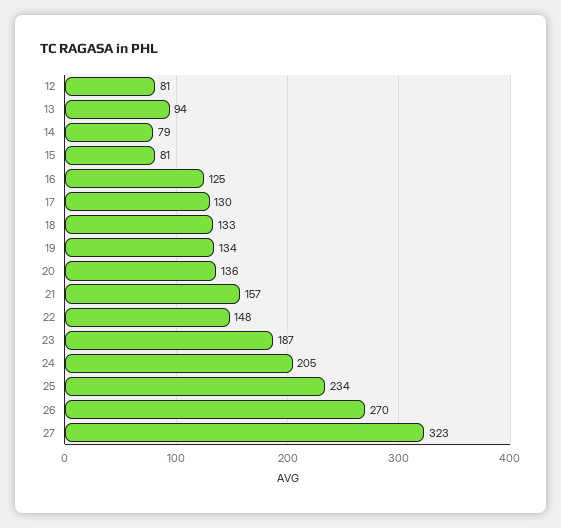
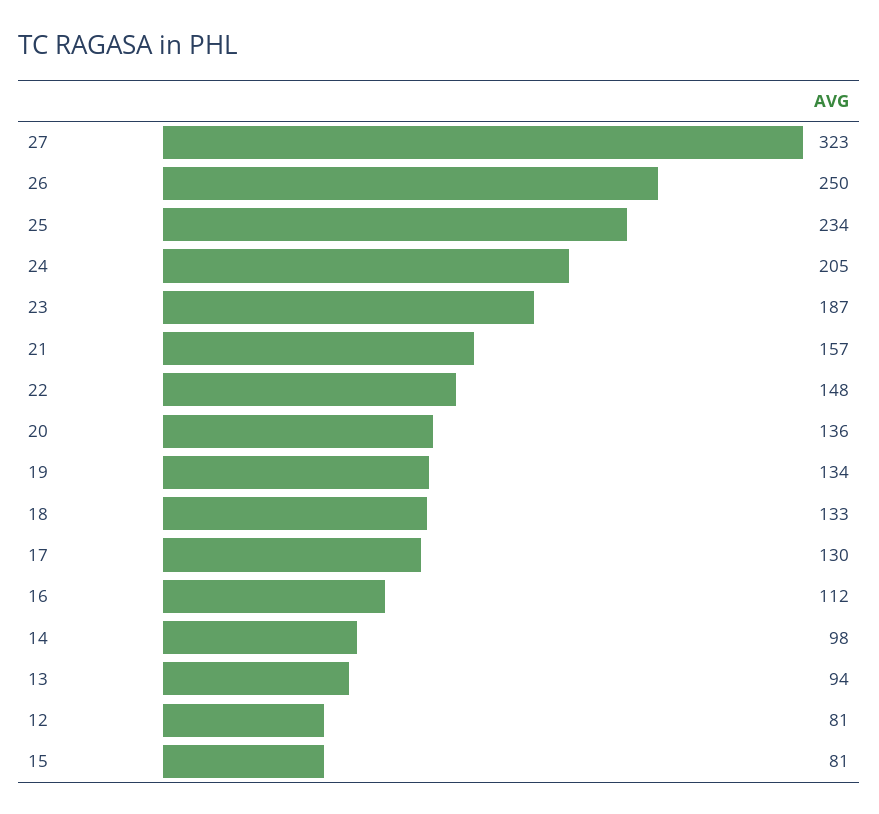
  {
    "12": 81,
    "13": 94,
-   "14": 79,
+   "14": 98,
    "15": 81,
-   "16": 125,
+   "16": 112,
    "17": 130,
    "18": 133,
    "19": 134,
    "20": 136,
    "21": 157,
    "22": 148,
    "23": 187,
    "24": 205,
    "25": 234,
-   "26": 270,
+   "26": 250,
    "27": 323
  }

